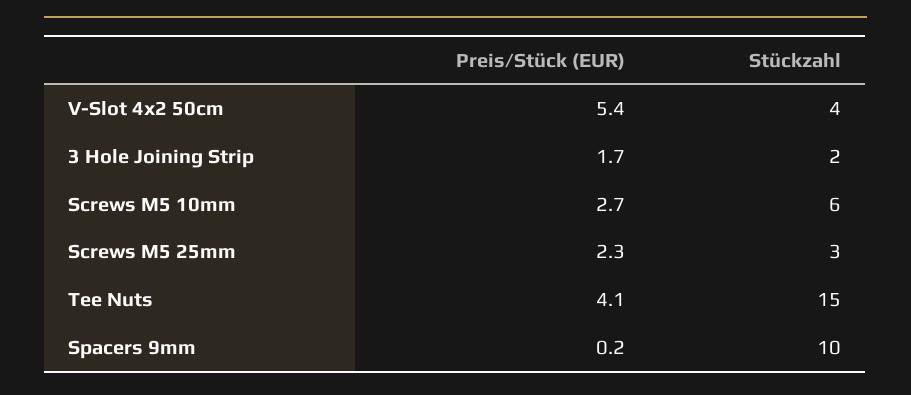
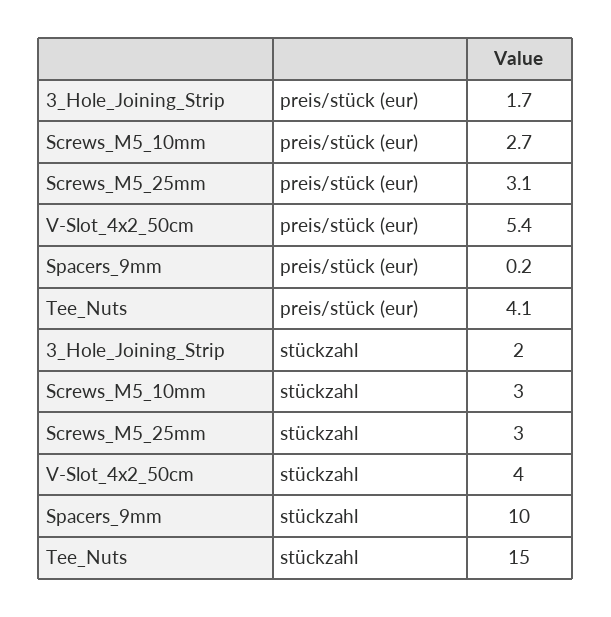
  {
    "Preis/Stück (EUR)": {
      "V-Slot 4x2 50cm": 5.4,
      "3 Hole Joining Strip": 1.7,
      "Screws M5 10mm": 2.7,
-     "Screws M5 25mm": 2.3,
+     "Screws M5 25mm": 3.1,
      "Tee Nuts": 4.1,
      "Spacers 9mm": 0.2
    },
    "Stückzahl": {
      "V-Slot 4x2 50cm": 4,
      "3 Hole Joining Strip": 2,
-     "Screws M5 10mm": 6,
+     "Screws M5 10mm": 3,
      "Screws M5 25mm": 3,
      "Tee Nuts": 15,
      "Spacers 9mm": 10
    }
  }

